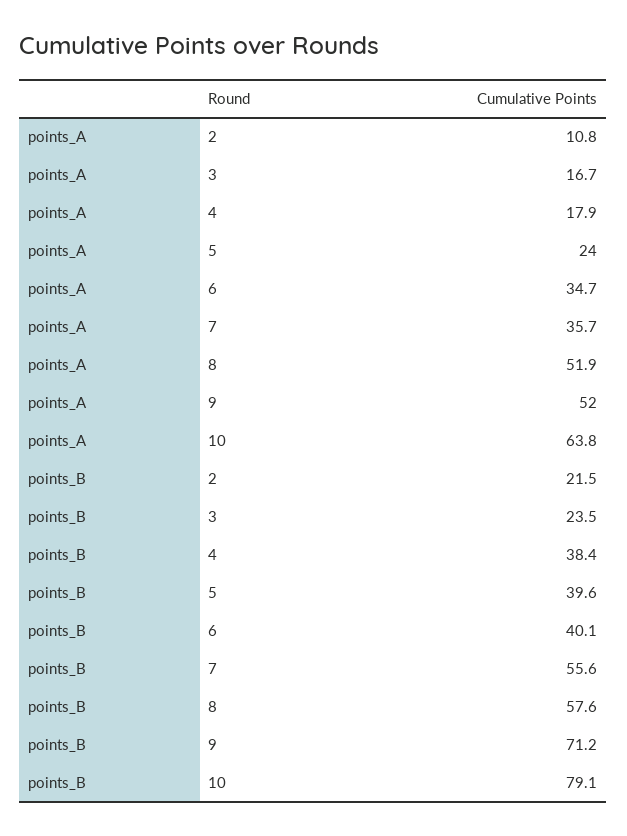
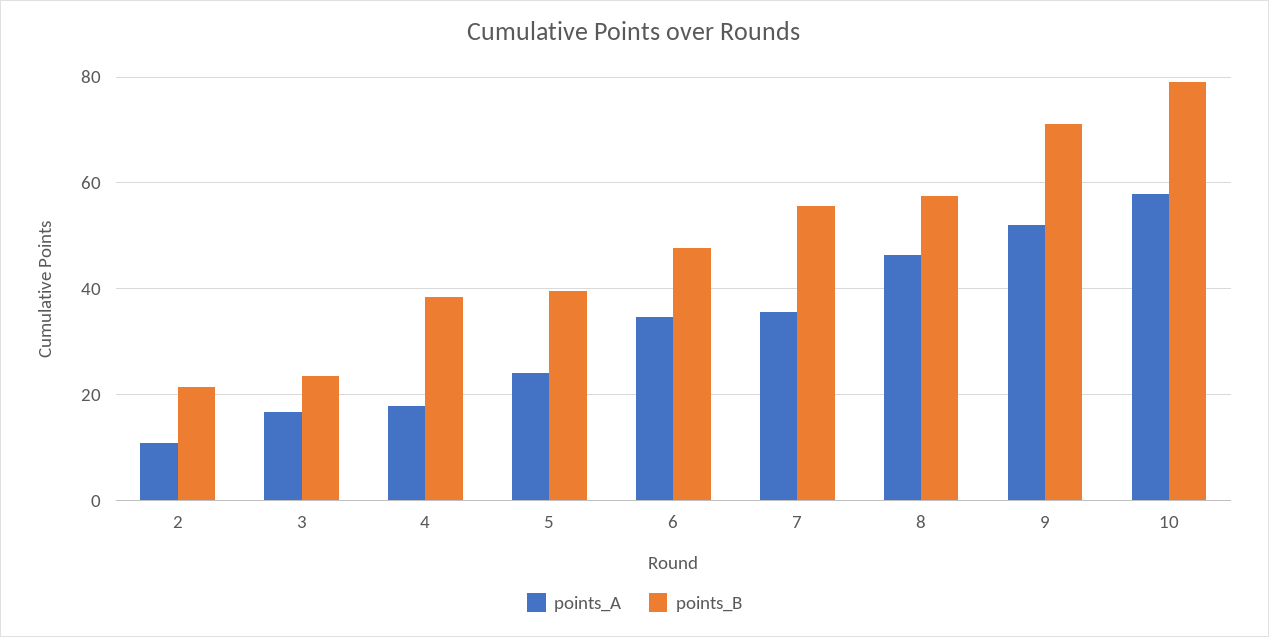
  {
    "points_A": {
      "2": 10.8,
      "3": 16.7,
      "4": 17.9,
      "5": 24,
      "6": 34.7,
      "7": 35.7,
-     "8": 51.9,
+     "8": 46,
      "9": 52,
-     "10": 63.8
+     "10": 58
    },
    "points_B": {
      "2": 21.5,
      "3": 23.5,
      "4": 38.4,
      "5": 39.6,
-     "6": 40.1,
+     "6": 48,
      "7": 55.6,
      "8": 57.6,
      "9": 71.2,
      "10": 79.1
    }
  }

